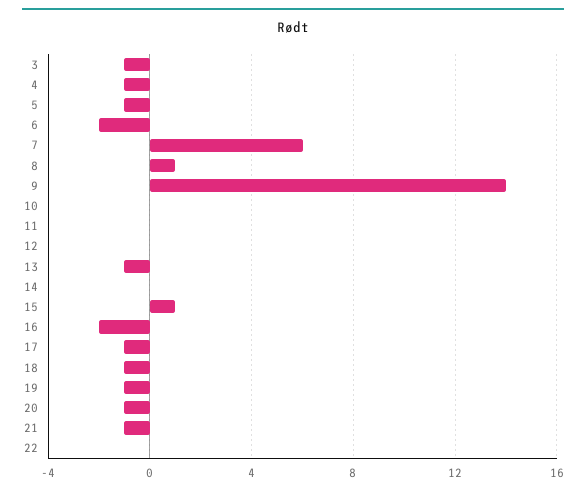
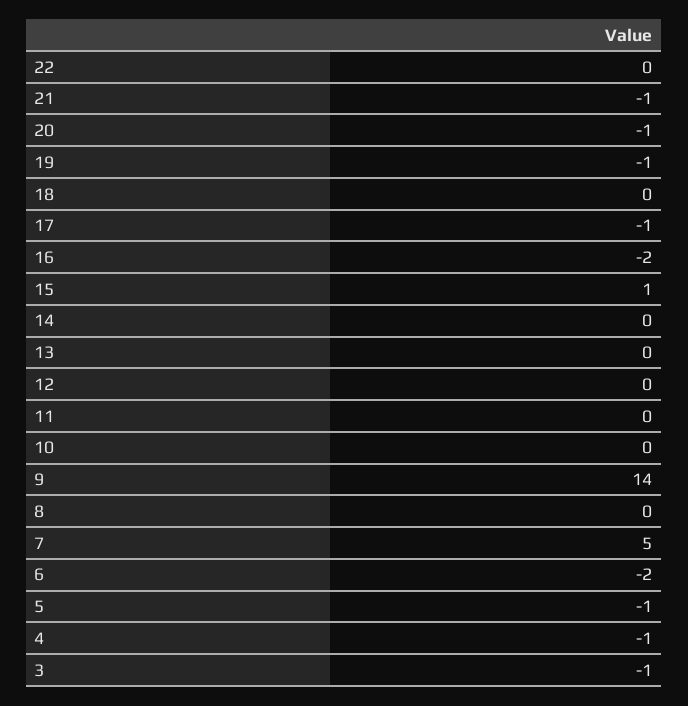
  {
    "3": -1,
    "4": -1,
    "5": -1,
    "6": -2,
-   "7": 6,
+   "7": 5,
-   "8": 1,
+   "8": 0,
    "9": 14,
    "10": 0,
    "11": 0,
    "12": 0,
-   "13": -1,
+   "13": 0,
    "14": 0,
    "15": 1,
    "16": -2,
    "17": -1,
-   "18": -1,
+   "18": 0,
    "19": -1,
    "20": -1,
    "21": -1,
    "22": 0
  }

